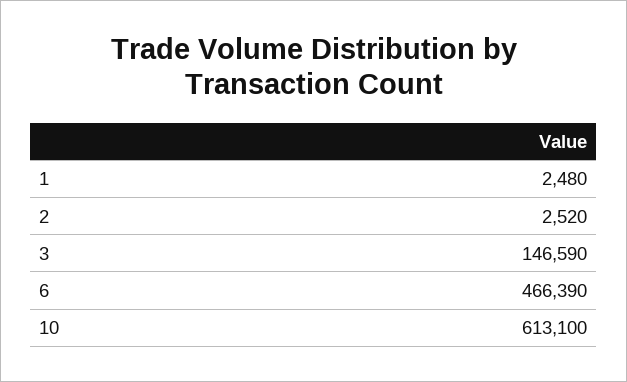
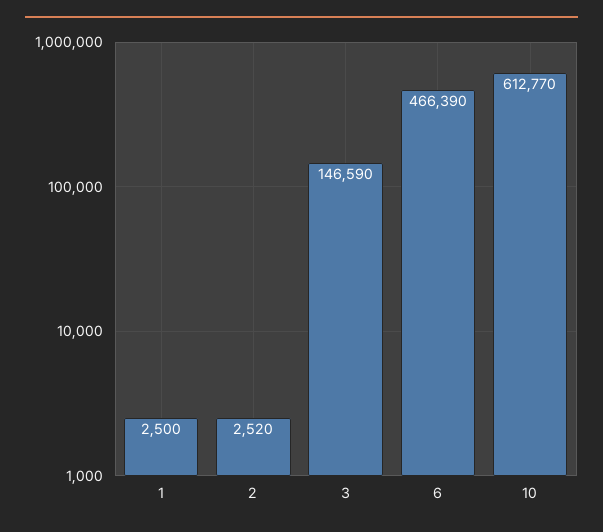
  {
-   "1": 2480,
+   "1": 2500,
    "2": 2520,
    "3": 146590,
    "6": 466390,
-   "10": 613100
+   "10": 612770
  }

